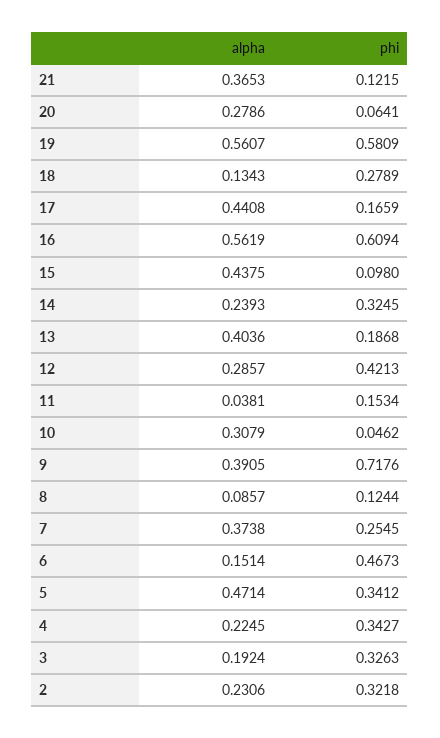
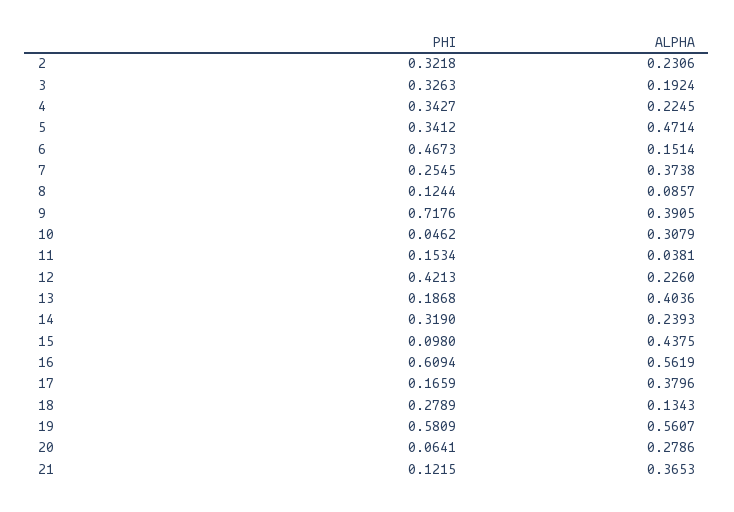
  {
    "alpha": {
      "21": 0.3653,
      "20": 0.2786,
      "19": 0.5607,
      "18": 0.1343,
-     "17": 0.4408,
+     "17": 0.3796,
      "16": 0.5619,
      "15": 0.4375,
      "14": 0.2393,
      "13": 0.4036,
-     "12": 0.2857,
+     "12": 0.226,
      "11": 0.0381,
      "10": 0.3079,
      "9": 0.3905,
      "8": 0.0857,
      "7": 0.3738,
      "6": 0.1514,
      "5": 0.4714,
      "4": 0.2245,
      "3": 0.1924,
      "2": 0.2306
    },
    "phi": {
      "21": 0.1215,
      "20": 0.0641,
      "19": 0.5809,
      "18": 0.2789,
      "17": 0.1659,
      "16": 0.6094,
      "15": 0.098,
-     "14": 0.3245,
+     "14": 0.319,
      "13": 0.1868,
      "12": 0.4213,
      "11": 0.1534,
      "10": 0.0462,
      "9": 0.7176,
      "8": 0.1244,
      "7": 0.2545,
      "6": 0.4673,
      "5": 0.3412,
      "4": 0.3427,
      "3": 0.3263,
      "2": 0.3218
    }
  }

